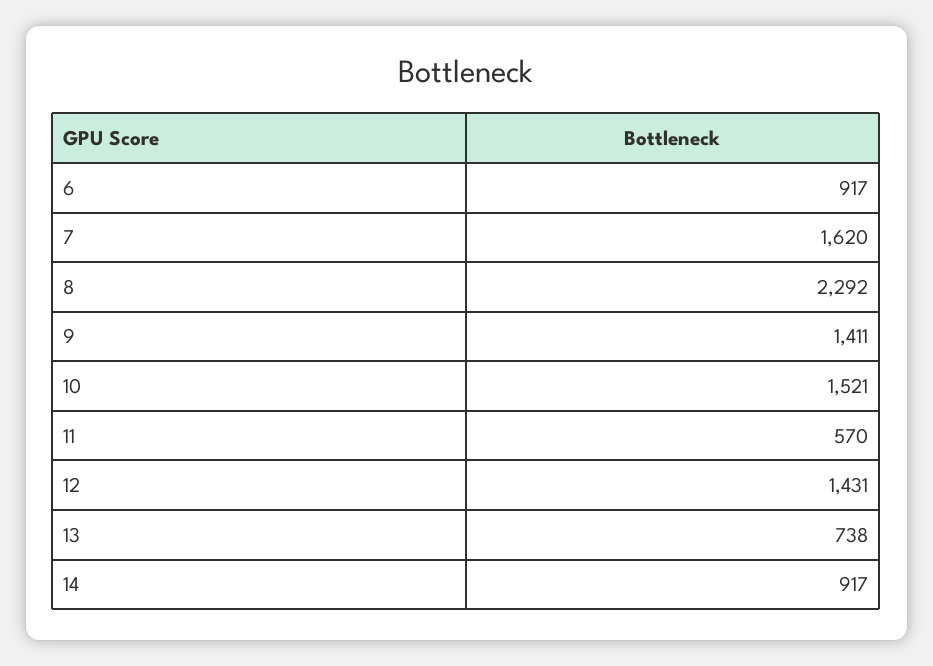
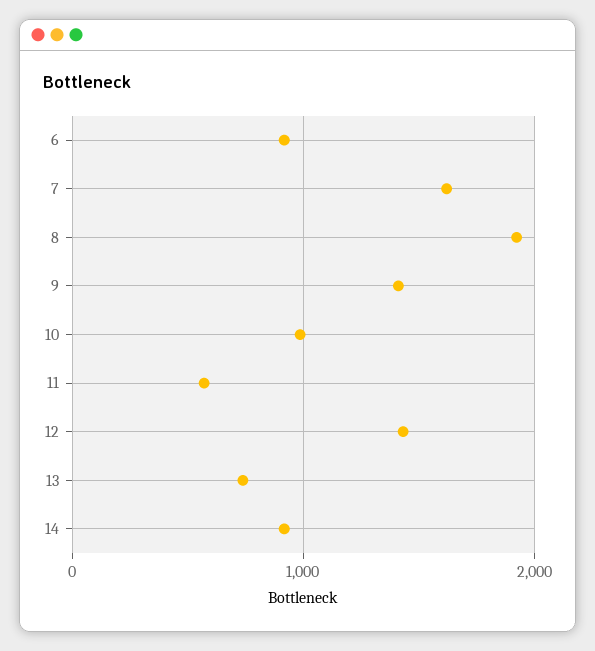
  {
    "6": 917,
    "7": 1620,
-   "8": 2292,
+   "8": 1900,
    "9": 1411,
-   "10": 1521,
+   "10": 1000,
    "11": 570,
    "12": 1431,
    "13": 738,
    "14": 917
  }

